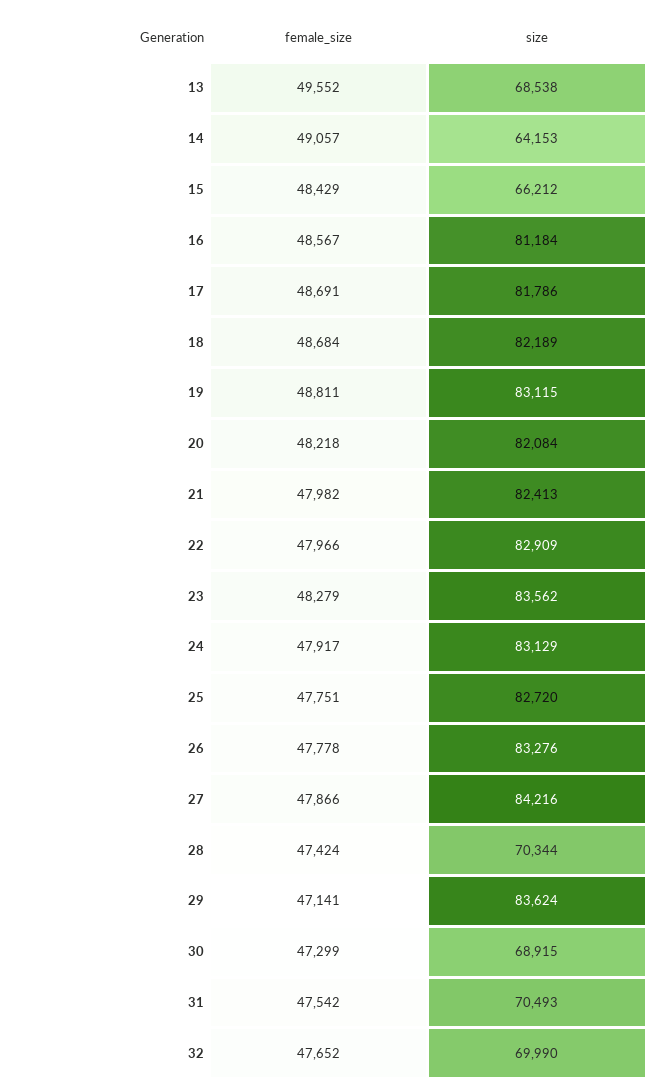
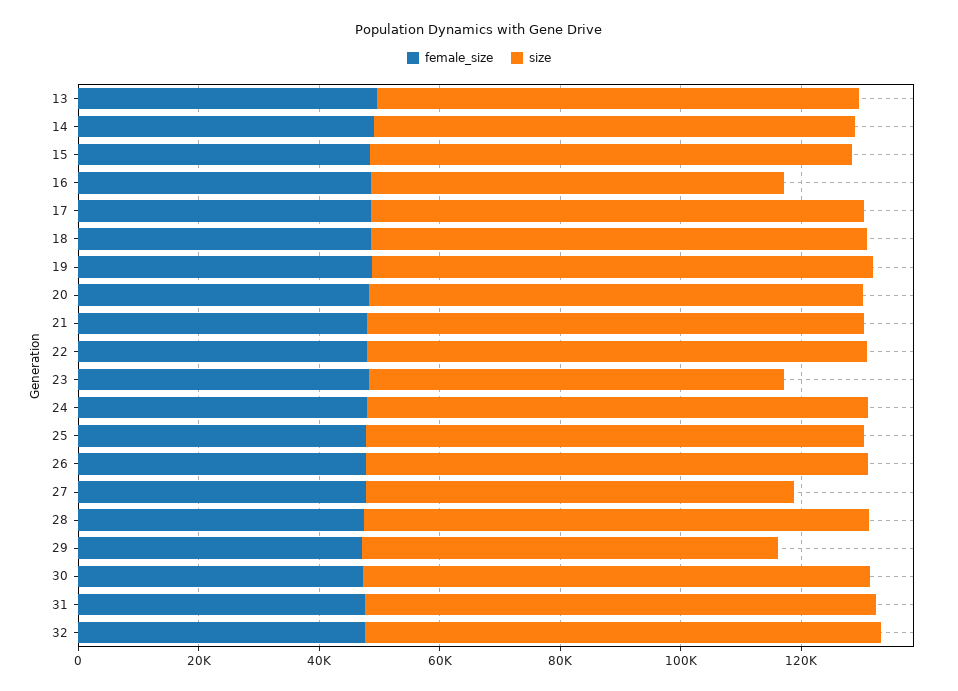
  {
    "female_size": {
      "13": 49552,
      "14": 49057,
      "15": 48429,
      "16": 48567,
      "17": 48691,
      "18": 48684,
      "19": 48811,
      "20": 48218,
      "21": 47982,
      "22": 47966,
      "23": 48279,
      "24": 47917,
      "25": 47751,
      "26": 47778,
      "27": 47866,
      "28": 47424,
      "29": 47141,
      "30": 47299,
      "31": 47542,
      "32": 47652
    },
    "size": {
-     "13": 68538,
+     "13": 80000,
-     "14": 64153,
+     "14": 80000,
-     "15": 66212,
+     "15": 80000,
-     "16": 81184,
+     "16": 70000,
      "17": 81786,
      "18": 82189,
      "19": 83115,
      "20": 82084,
      "21": 82413,
      "22": 82909,
-     "23": 83562,
+     "23": 70000,
      "24": 83129,
      "25": 82720,
      "26": 83276,
-     "27": 84216,
+     "27": 70000,
-     "28": 70344,
+     "28": 85000,
-     "29": 83624,
+     "29": 70000,
-     "30": 68915,
+     "30": 85000,
-     "31": 70493,
+     "31": 85000,
-     "32": 69990
+     "32": 85000
    }
  }

